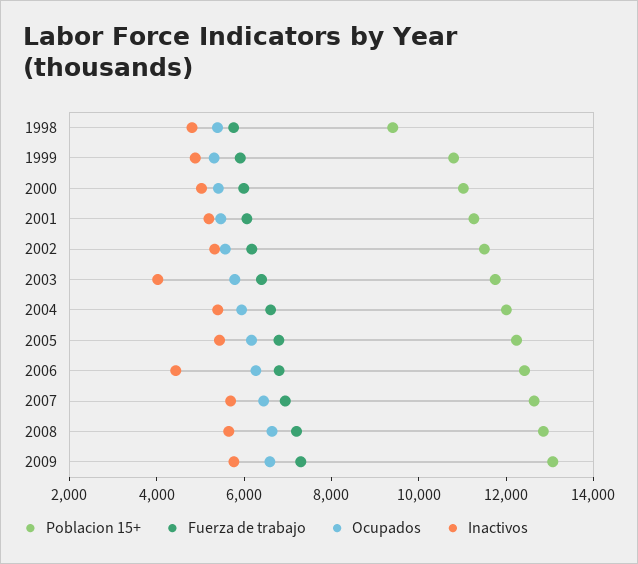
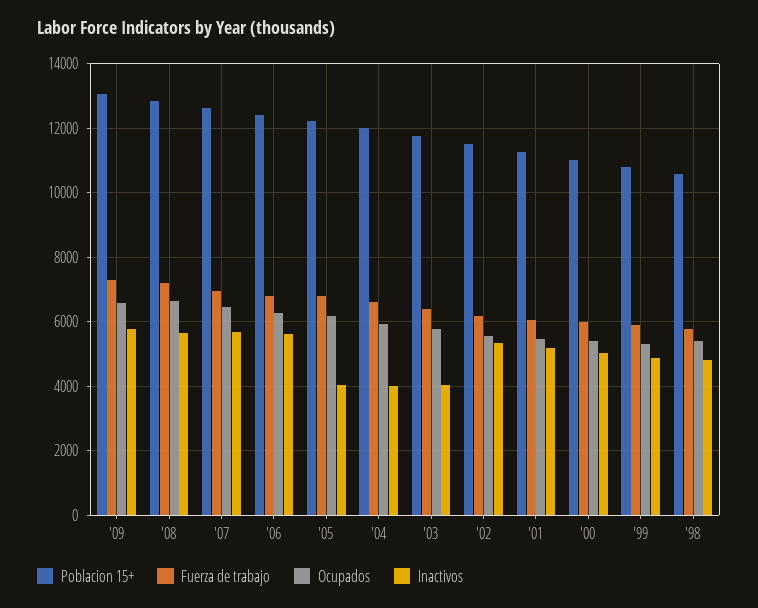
  {
    "Poblacion 15+": {
-     "1998": 9500,
+     "1998": 10600,
      "1999": 10800,
      "2000": 11000,
      "2001": 11200,
      "2002": 11600,
      "2003": 11800,
      "2004": 12000,
      "2005": 12200,
      "2006": 12400,
      "2007": 12600,
      "2008": 12800,
      "2009": 13000
    },
    "Fuerza de trabajo": {
      "1998": 5800,
      "1999": 6000,
      "2000": 6000,
      "2001": 6000,
      "2002": 6200,
      "2003": 6400,
      "2004": 6600,
      "2005": 6800,
      "2006": 6800,
      "2007": 7000,
      "2008": 7200,
      "2009": 7400
    },
    "Ocupados": {
      "1998": 5400,
      "1999": 5400,
      "2000": 5400,
      "2001": 5400,
      "2002": 5600,
      "2003": 5800,
      "2004": 6000,
      "2005": 6200,
      "2006": 6200,
      "2007": 6400,
      "2008": 6600,
      "2009": 6600
    },
    "Inactivos": {
      "1998": 4800,
      "1999": 4800,
      "2000": 5000,
      "2001": 5200,
      "2002": 5400,
      "2003": 4000,
-     "2004": 5500,
+     "2004": 4000,
-     "2005": 5500,
+     "2005": 4000,
-     "2006": 4500,
+     "2006": 5600,
      "2007": 5600,
      "2008": 5600,
      "2009": 5800
    }
  }

